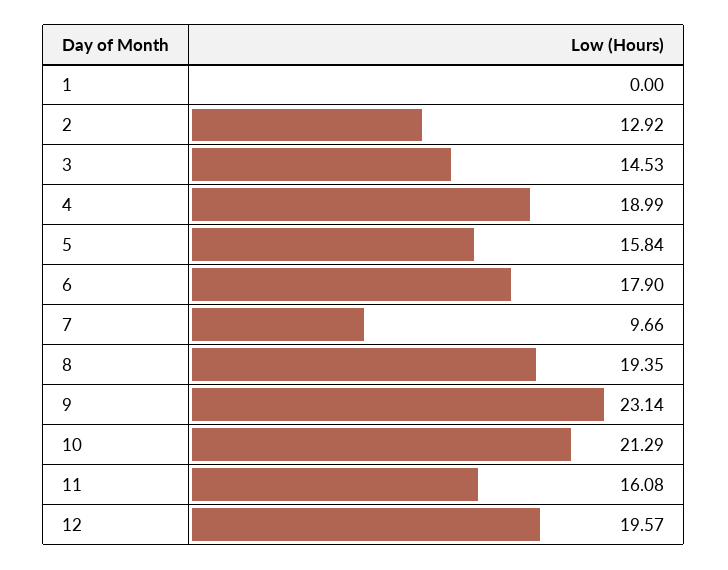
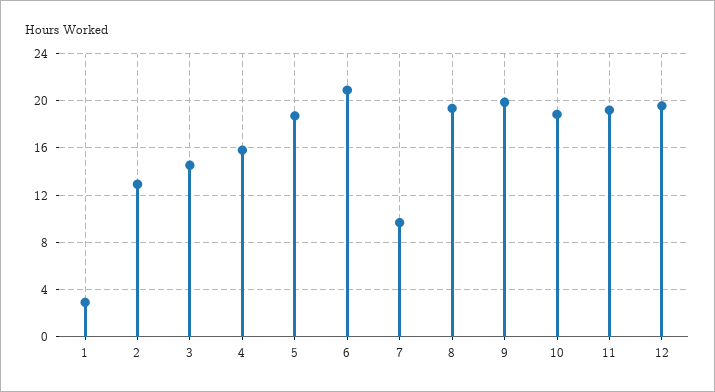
  {
-   "1": 0,
+   "1": 3,
    "2": 12.92,
    "3": 14.53,
-   "4": 18.99,
+   "4": 16,
-   "5": 15.84,
+   "5": 19,
-   "6": 17.9,
+   "6": 21,
    "7": 9.66,
    "8": 19.35,
-   "9": 23.14,
+   "9": 20,
-   "10": 21.29,
+   "10": 19,
-   "11": 16.08,
+   "11": 19,
    "12": 19.57
  }

